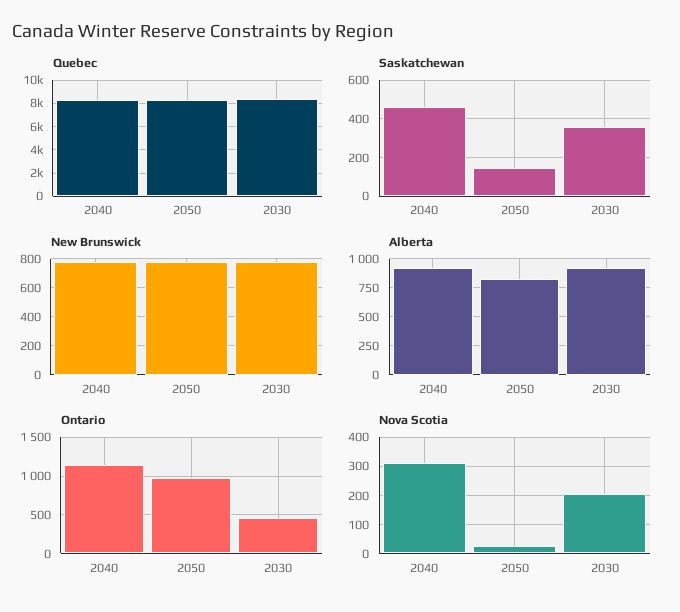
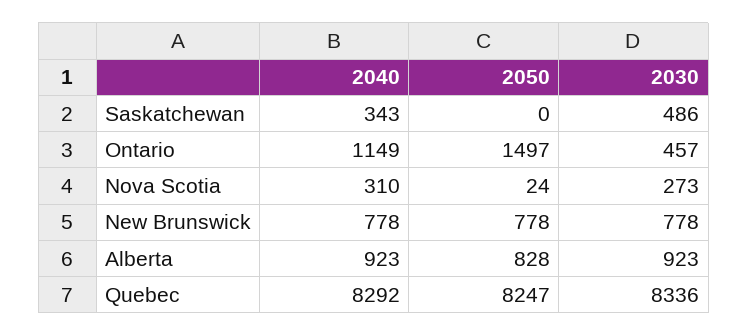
  {
    "Quebec": {
      "2040": 8292,
      "2050": 8247,
      "2030": 8336
    },
    "Saskatchewan": {
-     "2040": 450,
+     "2040": 343,
-     "2050": 150,
+     "2050": 0,
-     "2030": 350
+     "2030": 486
    },
    "New Brunswick": {
      "2040": 778,
      "2050": 778,
      "2030": 778
    },
    "Alberta": {
      "2040": 923,
      "2050": 828,
      "2030": 923
    },
    "Ontario": {
      "2040": 1149,
-     "2050": 1000,
+     "2050": 1497,
      "2030": 457
    },
    "Nova Scotia": {
      "2040": 310,
      "2050": 24,
-     "2030": 200
+     "2030": 273
    }
  }

